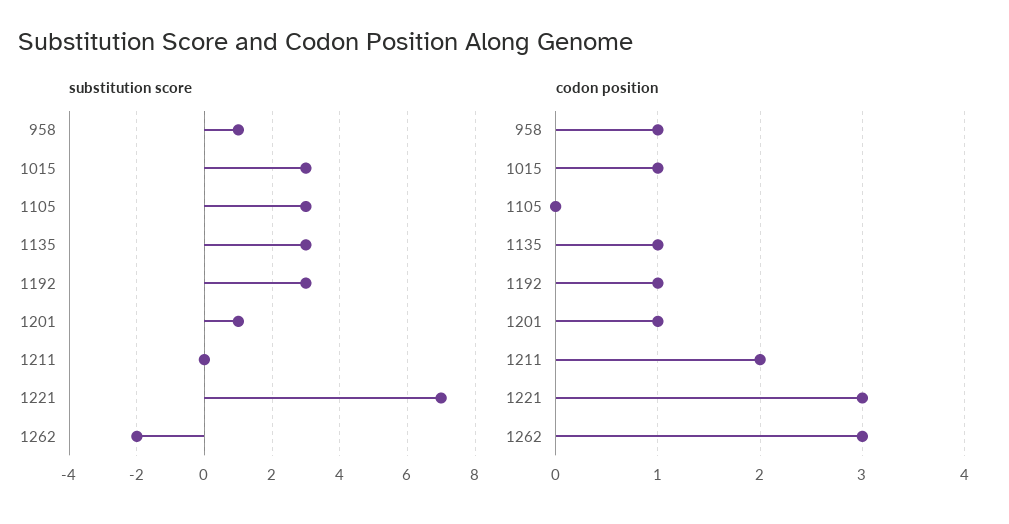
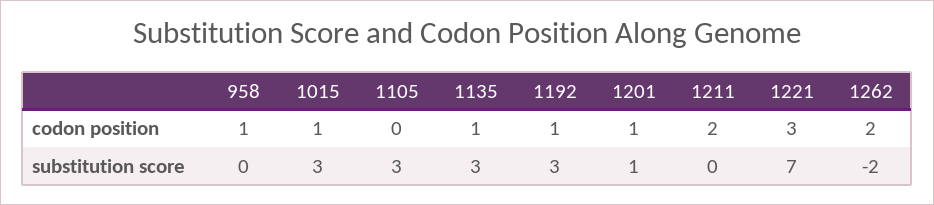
  {
    "substitution score": {
-     "958": 1,
+     "958": 0,
      "1015": 3,
      "1105": 3,
      "1135": 3,
      "1192": 3,
      "1201": 1,
      "1211": 0,
      "1221": 7,
      "1262": -2
    },
    "codon position": {
      "958": 1,
      "1015": 1,
      "1105": 0,
      "1135": 1,
      "1192": 1,
      "1201": 1,
      "1211": 2,
      "1221": 3,
-     "1262": 3
+     "1262": 2
    }
  }

